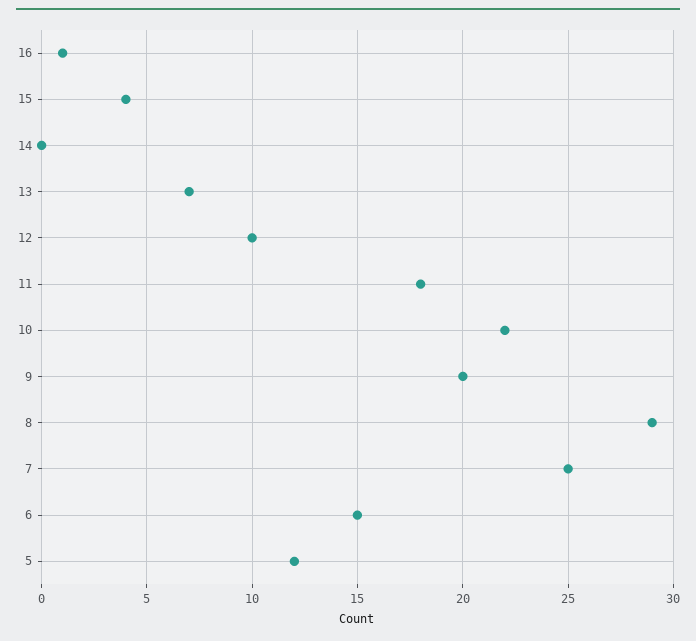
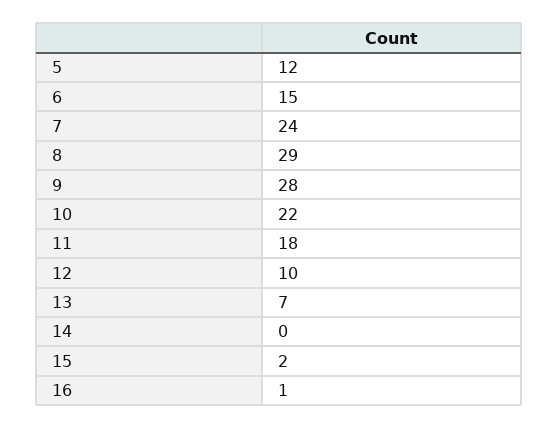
  {
    "16": 1,
-   "15": 4,
+   "15": 2,
    "14": 0,
    "13": 7,
    "12": 10,
    "11": 18,
    "10": 22,
-   "9": 20,
+   "9": 28,
    "8": 29,
-   "7": 25,
+   "7": 24,
    "6": 15,
    "5": 12
  }

